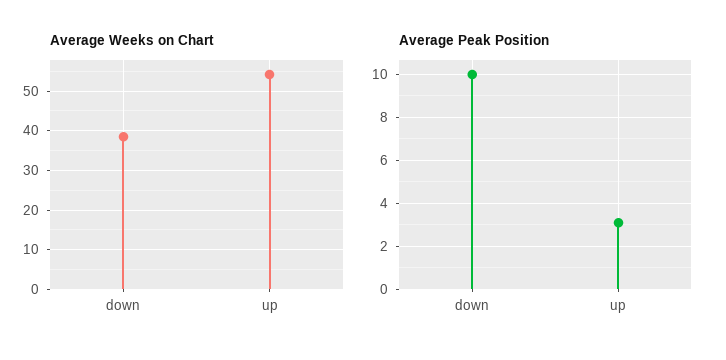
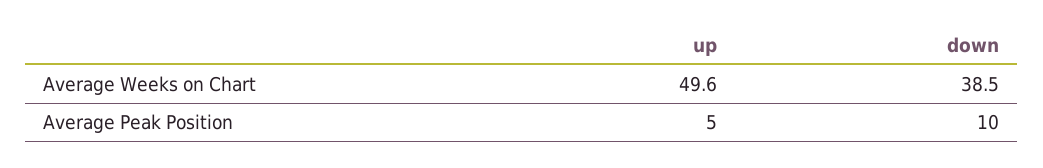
  {
    "Average Weeks on Chart": {
      "down": 38.5,
-     "up": 54
+     "up": 49.6
    },
    "Average Peak Position": {
      "down": 10,
-     "up": 3
+     "up": 5
    }
  }

